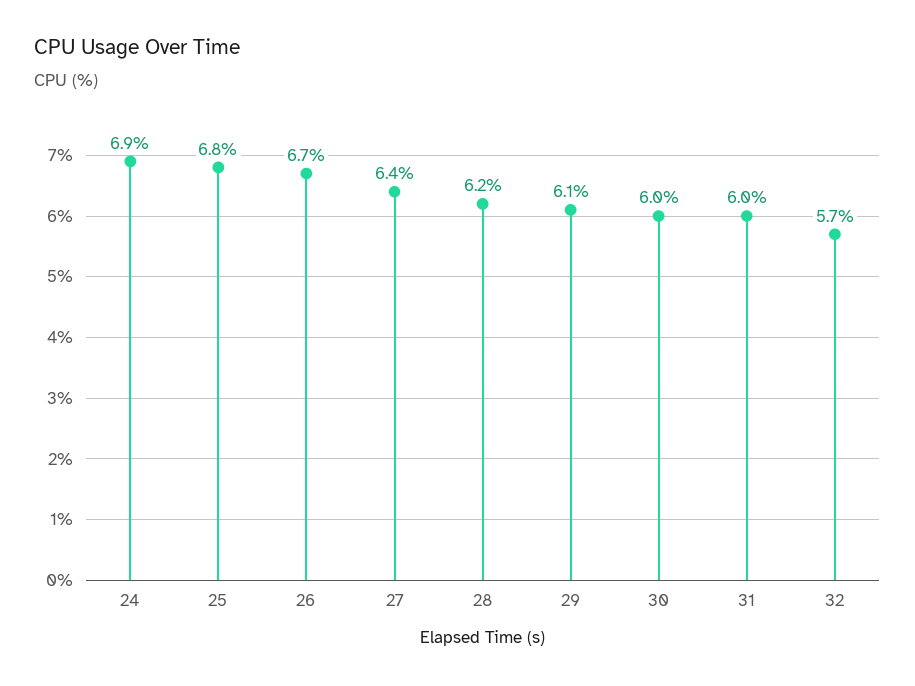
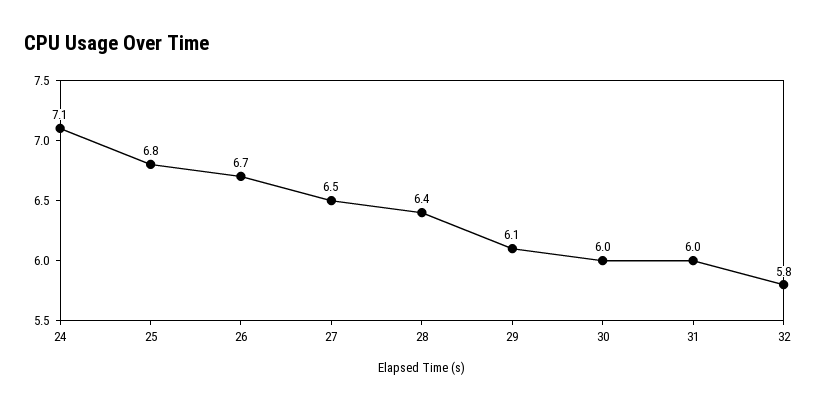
  {
-   "24": 6.9,
+   "24": 7.1,
    "25": 6.8,
    "26": 6.7,
-   "27": 6.4,
+   "27": 6.5,
-   "28": 6.2,
+   "28": 6.4,
    "29": 6.1,
    "30": 6,
    "31": 6,
-   "32": 5.7
+   "32": 5.8
  }

